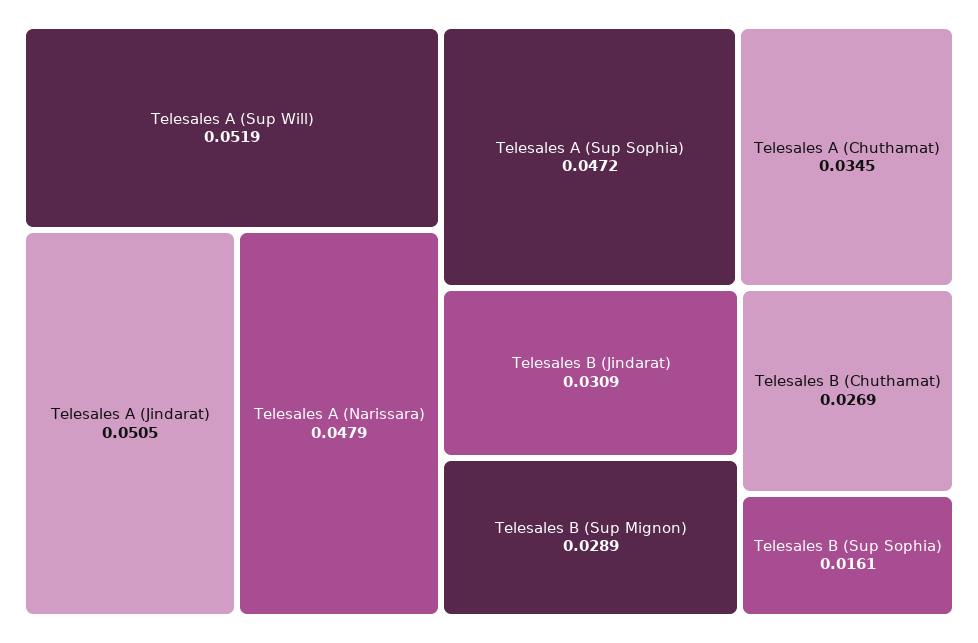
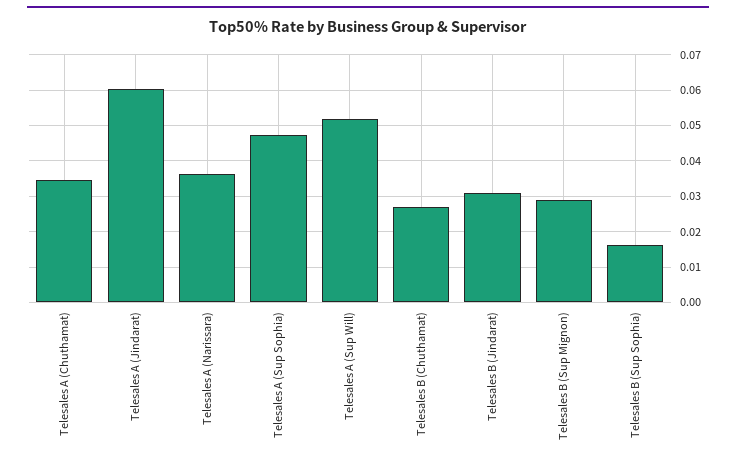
  {
    "Telesales A (Sup Will)": 0.0519,
-   "Telesales A (Jindarat)": 0.0505,
+   "Telesales A (Jindarat)": 0.06,
-   "Telesales A (Narissara)": 0.0479,
+   "Telesales A (Narissara)": 0.036,
    "Telesales A (Sup Sophia)": 0.0472,
    "Telesales A (Chuthamat)": 0.0345,
    "Telesales B (Jindarat)": 0.0309,
    "Telesales B (Sup Mignon)": 0.0289,
    "Telesales B (Chuthamat)": 0.0269,
    "Telesales B (Sup Sophia)": 0.0161
  }

